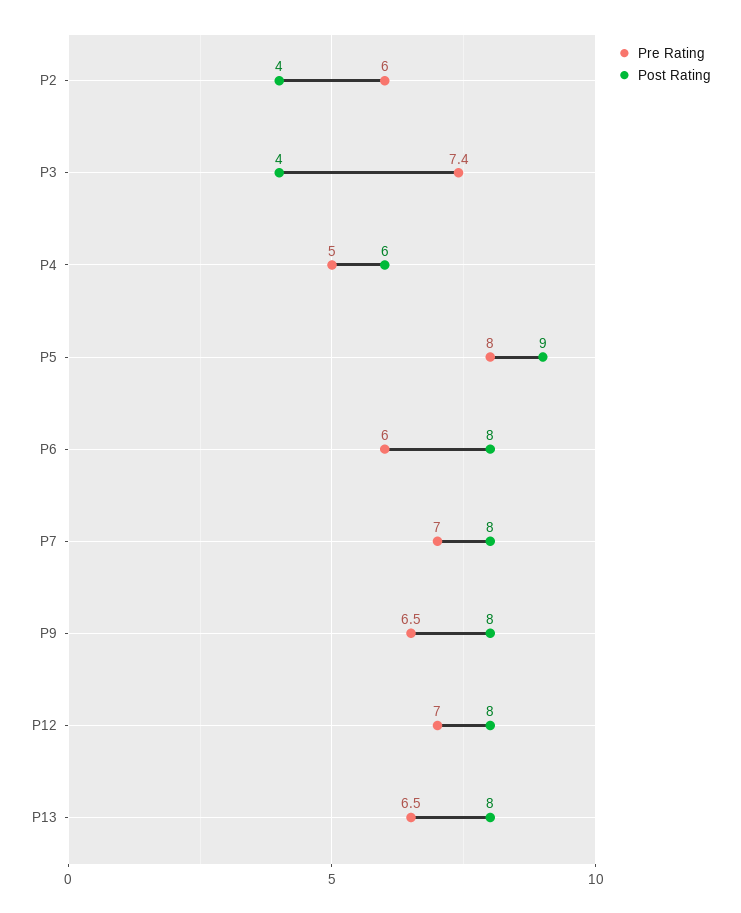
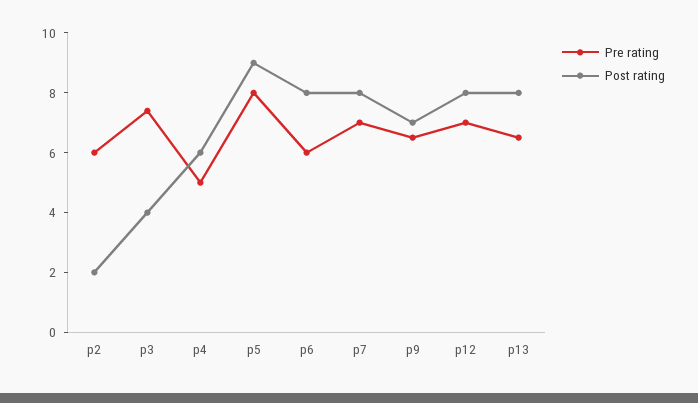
  {
    "Pre Rating": {
      "P2": 6,
      "P3": 7.4,
      "P4": 5,
      "P5": 8,
      "P6": 6,
      "P7": 7,
      "P9": 6.5,
      "P12": 7,
      "P13": 6.5
    },
    "Post Rating": {
-     "P2": 4,
+     "P2": 2,
      "P3": 4,
      "P4": 6,
      "P5": 9,
      "P6": 8,
      "P7": 8,
-     "P9": 8,
+     "P9": 7,
      "P12": 8,
      "P13": 8
    }
  }

